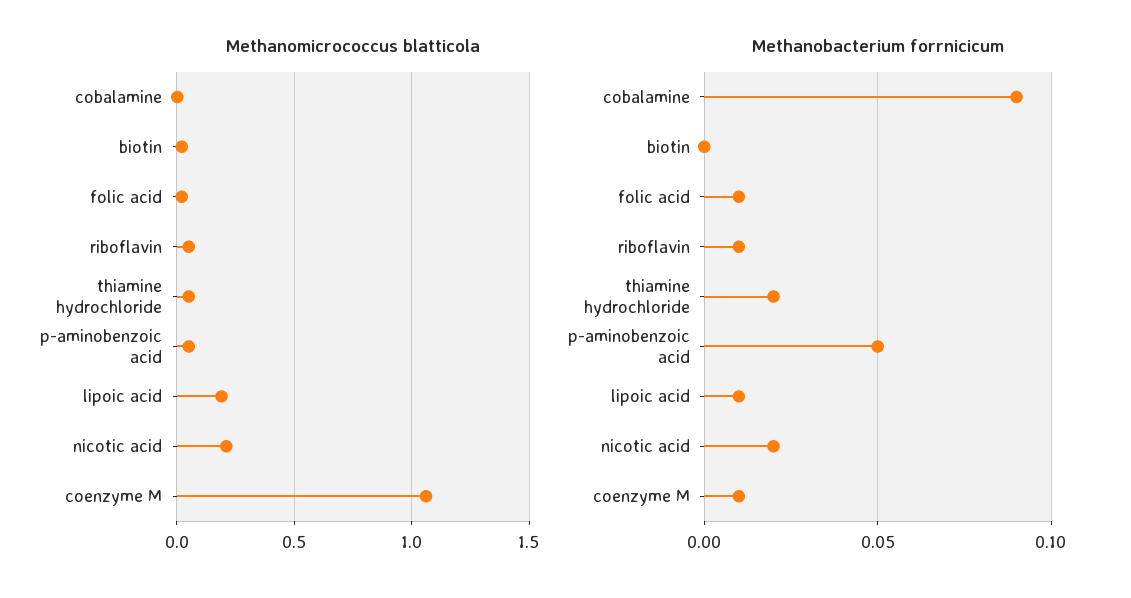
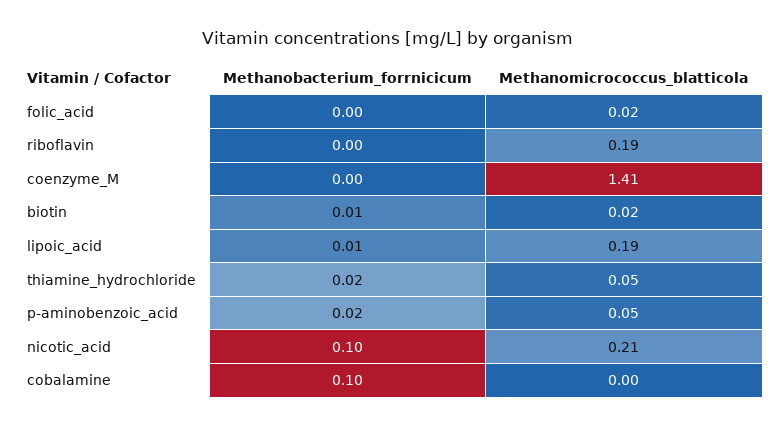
  {
    "Methanomicrococcus blatticola": {
      "cobalamine": 0,
      "biotin": 0.02,
      "folic acid": 0.02,
-     "riboflavin": 0.05,
+     "riboflavin": 0.19,
      "thiamine hydrochloride": 0.05,
      "p-aminobenzoic acid": 0.05,
      "lipoic acid": 0.19,
      "nicotic acid": 0.21,
-     "coenzyme M": 1.05
+     "coenzyme M": 1.41
    },
    "Methanobacterium forrnicicum": {
-     "cobalamine": 0.09,
+     "cobalamine": 0.1,
-     "biotin": 0,
+     "biotin": 0.01,
-     "folic acid": 0.01,
+     "folic acid": 0,
-     "riboflavin": 0.01,
+     "riboflavin": 0,
      "thiamine hydrochloride": 0.02,
-     "p-aminobenzoic acid": 0.05,
+     "p-aminobenzoic acid": 0.02,
      "lipoic acid": 0.01,
-     "nicotic acid": 0.02,
+     "nicotic acid": 0.1,
-     "coenzyme M": 0.01
+     "coenzyme M": 0
    }
  }

